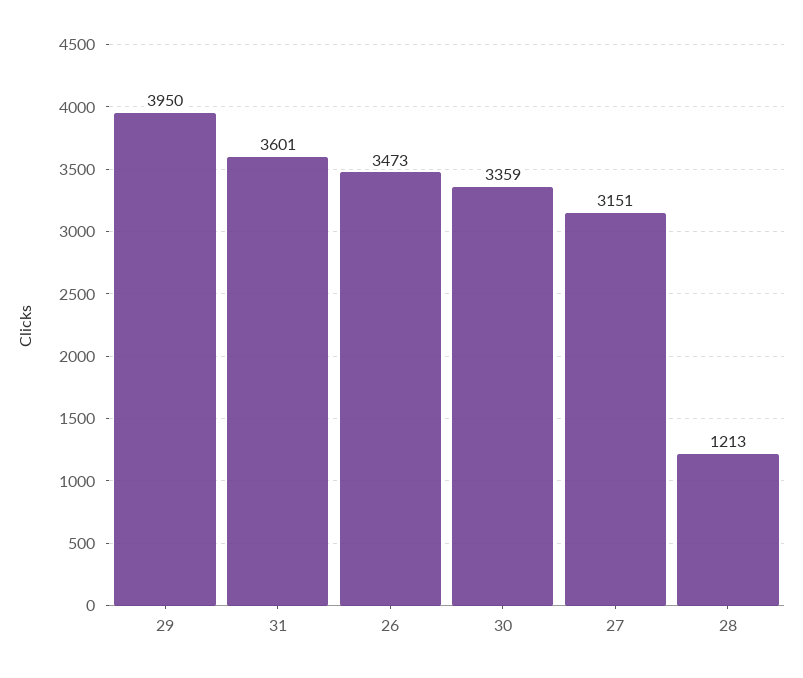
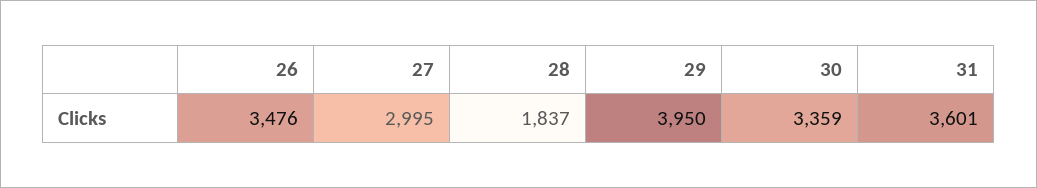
  {
    "29": 3950,
    "31": 3601,
-   "26": 3473,
+   "26": 3476,
    "30": 3359,
-   "27": 3151,
+   "27": 2995,
-   "28": 1213
+   "28": 1837
  }

